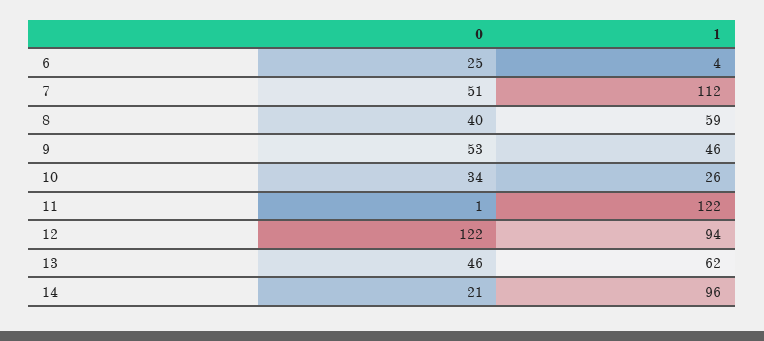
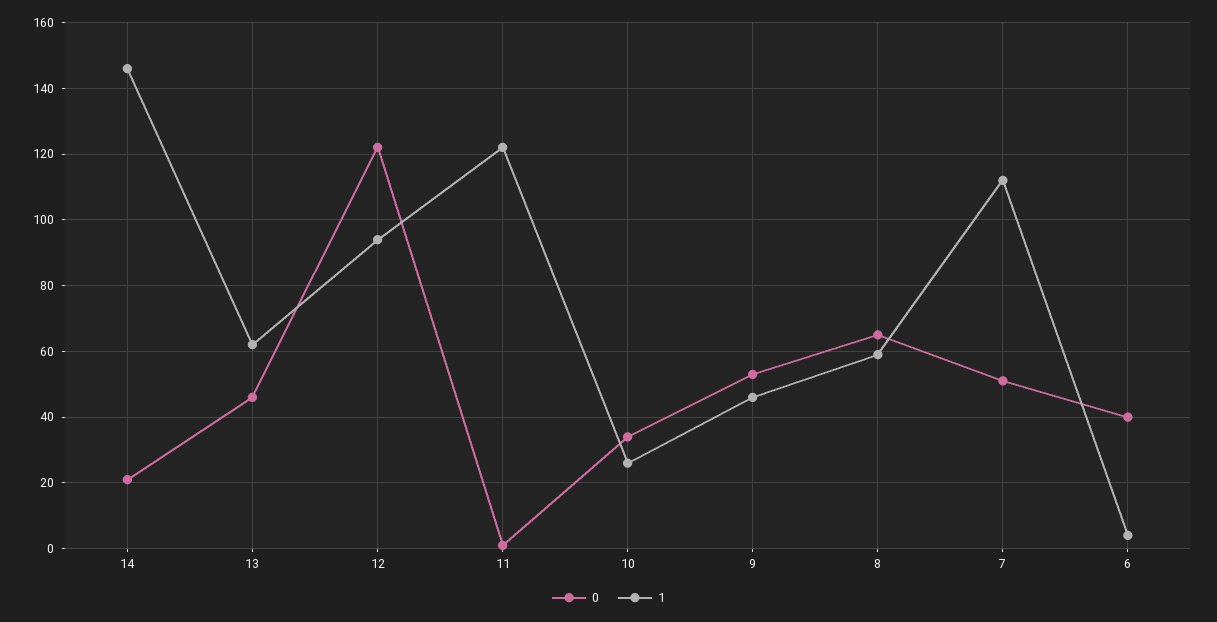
  {
    "0": {
-     "6": 25,
+     "6": 40,
      "7": 51,
-     "8": 40,
+     "8": 65,
      "9": 53,
      "10": 34,
      "11": 1,
      "12": 122,
      "13": 46,
      "14": 21
    },
    "1": {
      "6": 4,
      "7": 112,
      "8": 59,
      "9": 46,
      "10": 26,
      "11": 122,
      "12": 94,
      "13": 62,
-     "14": 96
+     "14": 145
    }
  }

